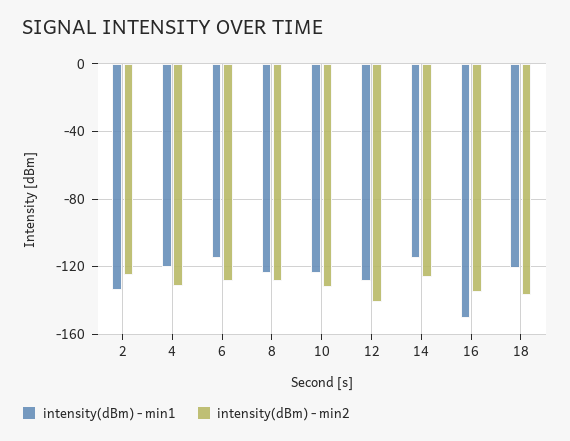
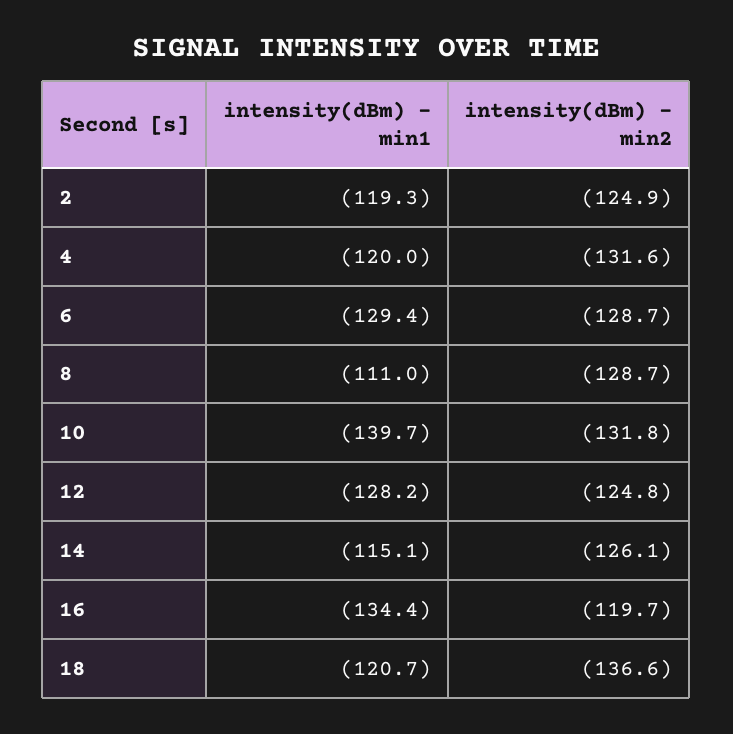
  {
    "intensity(dBm) - min1": {
-     "2": -135,
+     "2": -119.3,
      "4": -120,
-     "6": -115,
+     "6": -129.4,
-     "8": -125,
+     "8": -111,
-     "10": -125,
+     "10": -139.7,
      "12": -128.2,
      "14": -115.1,
-     "16": -150,
+     "16": -134.4,
      "18": -120.7
    },
    "intensity(dBm) - min2": {
      "2": -124.9,
      "4": -131.6,
      "6": -128.7,
      "8": -128.7,
      "10": -131.8,
-     "12": -140,
+     "12": -124.8,
      "14": -126.1,
-     "16": -135,
+     "16": -119.7,
      "18": -136.6
    }
  }

